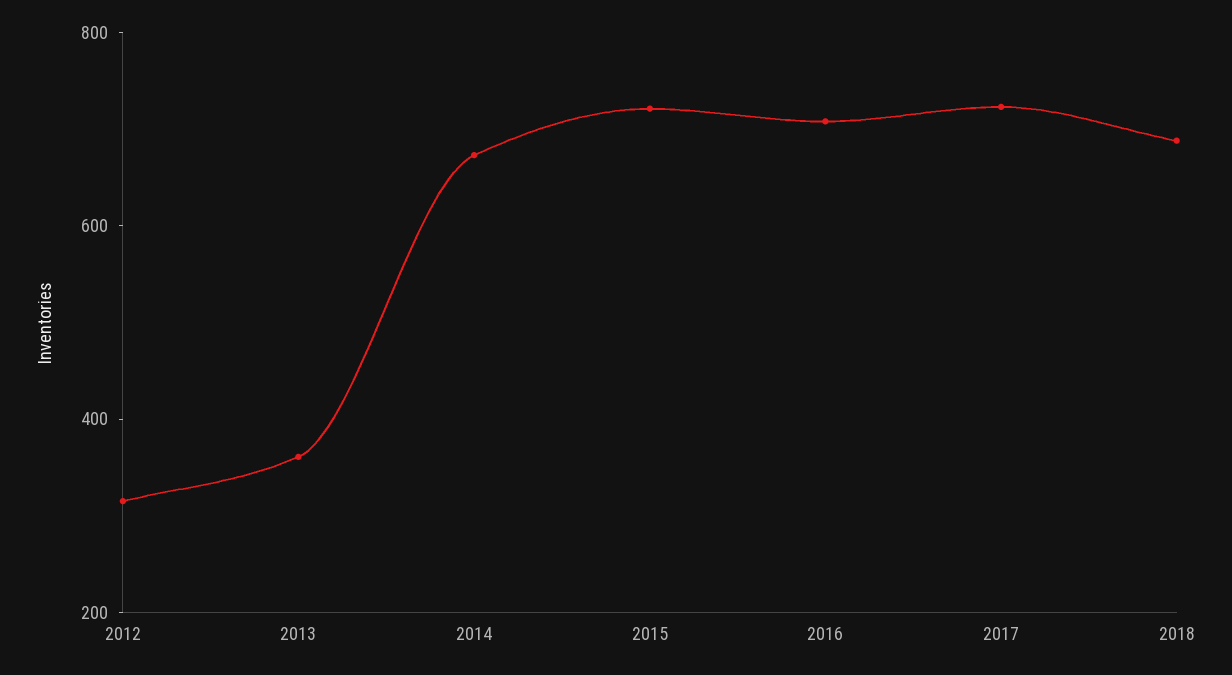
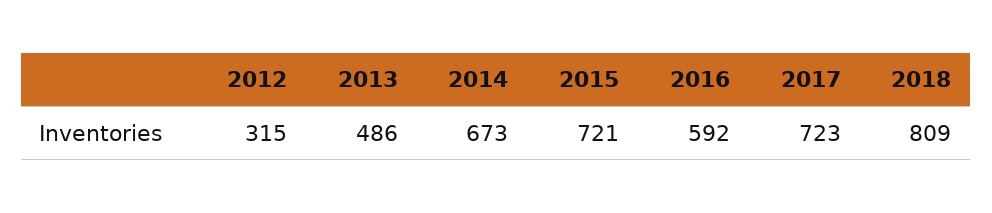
  {
    "2012": 315,
-   "2013": 350,
+   "2013": 486,
    "2014": 673,
    "2015": 721,
-   "2016": 700,
+   "2016": 592,
    "2017": 723,
-   "2018": 700
+   "2018": 809
  }

